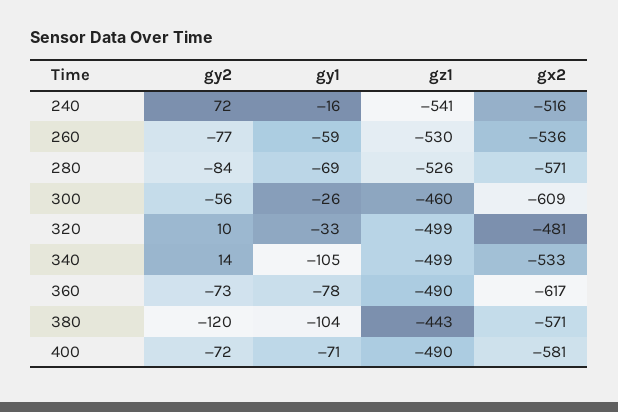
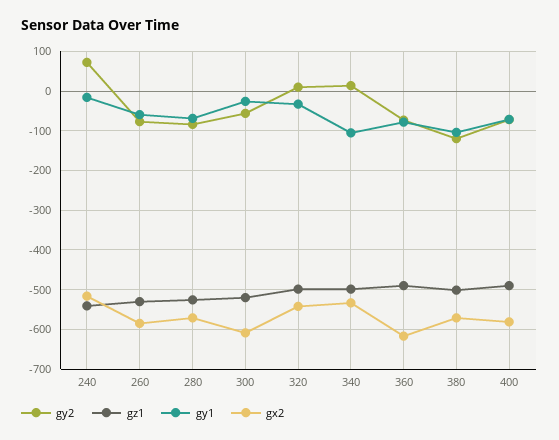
  {
    "gy2": {
      "240": 72,
      "260": -77,
      "280": -84,
      "300": -56,
      "320": 10,
      "340": 14,
      "360": -73,
      "380": -120,
      "400": -72
    },
    "gy1": {
      "240": -16,
      "260": -59,
      "280": -69,
      "300": -26,
      "320": -33,
      "340": -105,
      "360": -78,
      "380": -104,
      "400": -71
    },
    "gz1": {
      "240": -541,
      "260": -530,
      "280": -526,
-     "300": -460,
+     "300": -520,
      "320": -499,
      "340": -499,
      "360": -490,
-     "380": -443,
+     "380": -500,
      "400": -490
    },
    "gx2": {
      "240": -516,
-     "260": -536,
+     "260": -580,
      "280": -571,
      "300": -609,
-     "320": -481,
+     "320": -540,
      "340": -533,
      "360": -617,
      "380": -571,
      "400": -581
    }
  }

